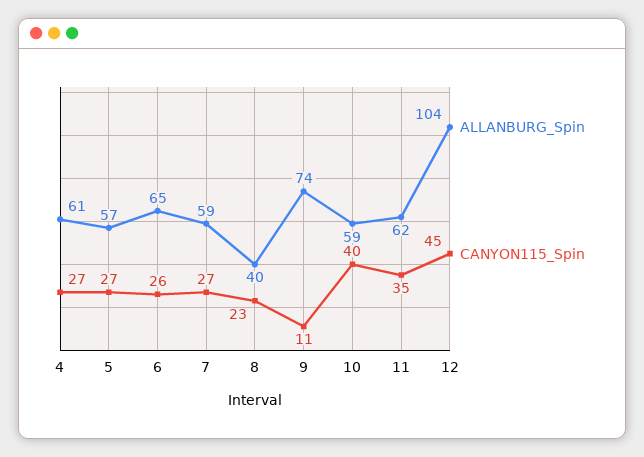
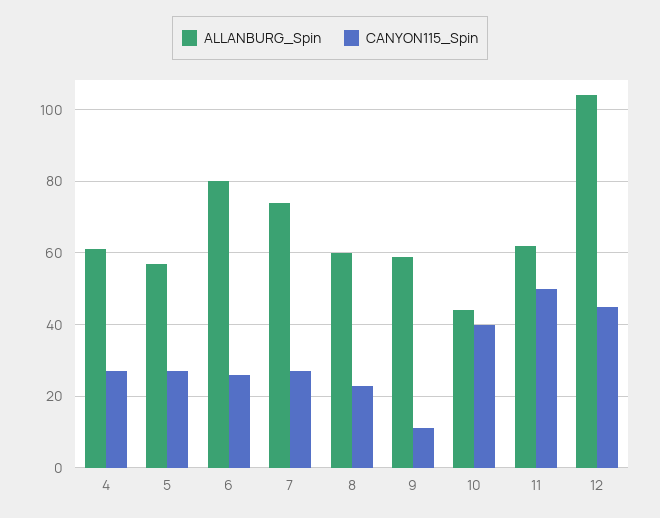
  {
    "ALLANBURG_Spin": {
      "4": 61,
      "5": 57,
-     "6": 65,
+     "6": 80,
-     "7": 59,
+     "7": 75,
-     "8": 40,
+     "8": 60,
-     "9": 74,
+     "9": 60,
-     "10": 59,
+     "10": 45,
      "11": 62,
      "12": 104
    },
    "CANYON115_Spin": {
      "4": 27,
      "5": 27,
      "6": 26,
      "7": 27,
      "8": 23,
      "9": 11,
      "10": 40,
-     "11": 35,
+     "11": 50,
      "12": 45
    }
  }

